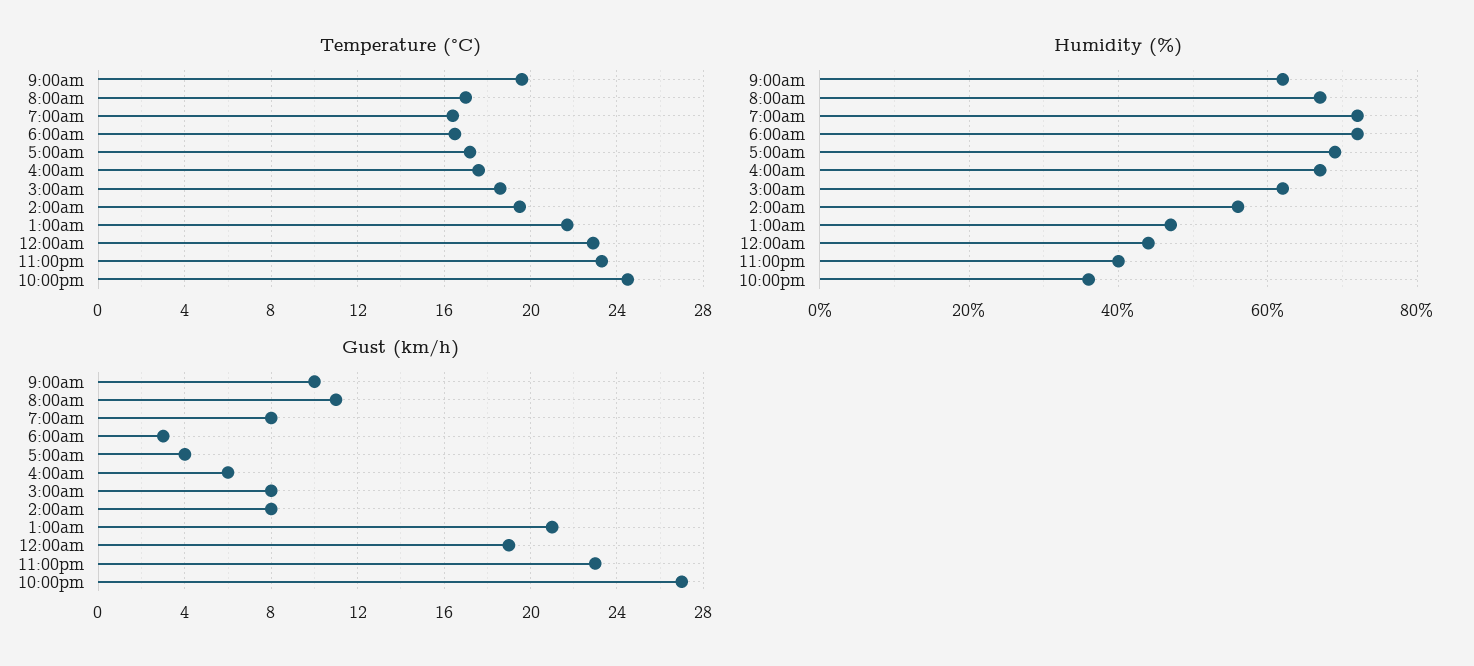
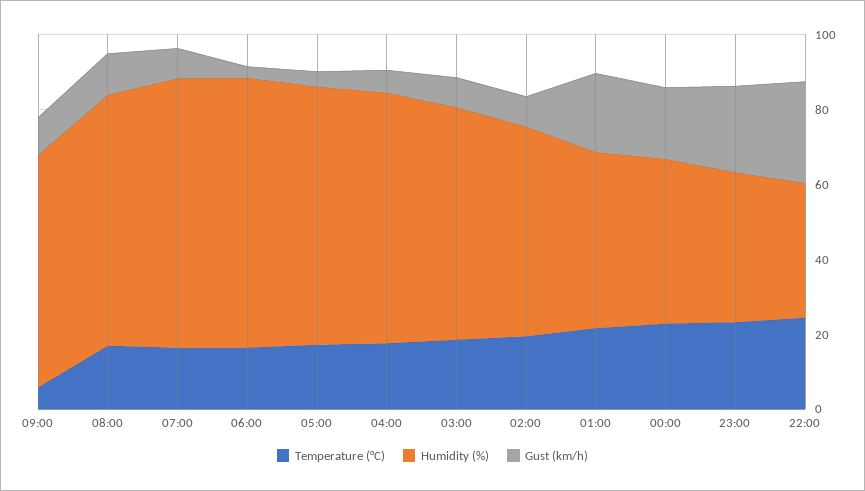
  {
    "Temperature (°C)": {
-     "9:00am": 19.5,
+     "9:00am": 5,
      "8:00am": 17,
      "7:00am": 16.5,
      "6:00am": 16.5,
      "5:00am": 17,
      "4:00am": 17.5,
      "3:00am": 18.5,
      "2:00am": 19.5,
      "1:00am": 21.5,
      "12:00am": 23,
      "11:00pm": 23.5,
      "10:00pm": 24.5
    },
    "Humidity (%)": {
      "9:00am": 60,
      "8:00am": 65,
      "7:00am": 70,
      "6:00am": 70,
      "5:00am": 70,
      "4:00am": 65,
      "3:00am": 60,
      "2:00am": 55,
      "1:00am": 45,
      "12:00am": 45,
      "11:00pm": 40,
      "10:00pm": 35
    },
    "Gust (km/h)": {
      "9:00am": 10,
      "8:00am": 11,
      "7:00am": 8,
      "6:00am": 3,
      "5:00am": 4,
      "4:00am": 6,
      "3:00am": 8,
      "2:00am": 8,
      "1:00am": 21,
      "12:00am": 19,
      "11:00pm": 23,
      "10:00pm": 27
    }
  }

